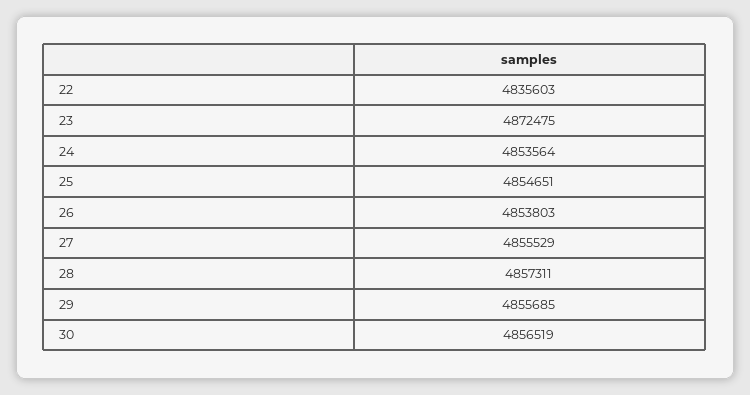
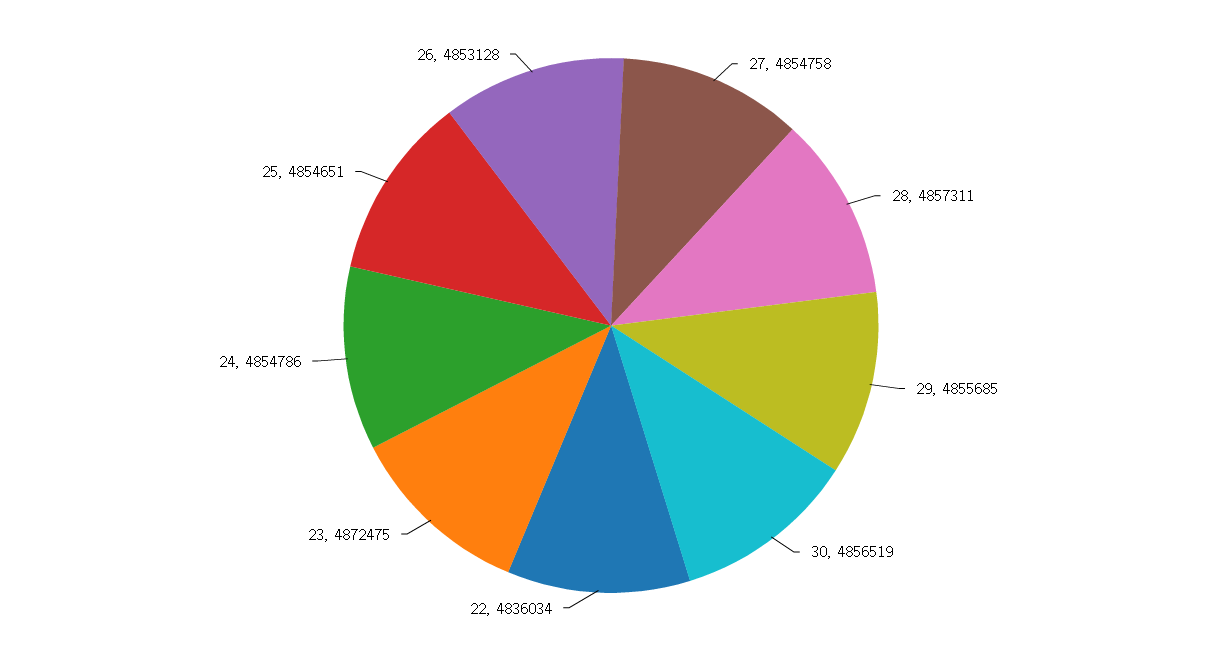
  {
-   "22": 4835603,
+   "22": 4836034,
    "23": 4872475,
-   "24": 4853564,
+   "24": 4854786,
    "25": 4854651,
-   "26": 4853803,
+   "26": 4853128,
-   "27": 4855529,
+   "27": 4854758,
    "28": 4857311,
    "29": 4855685,
    "30": 4856519
  }

